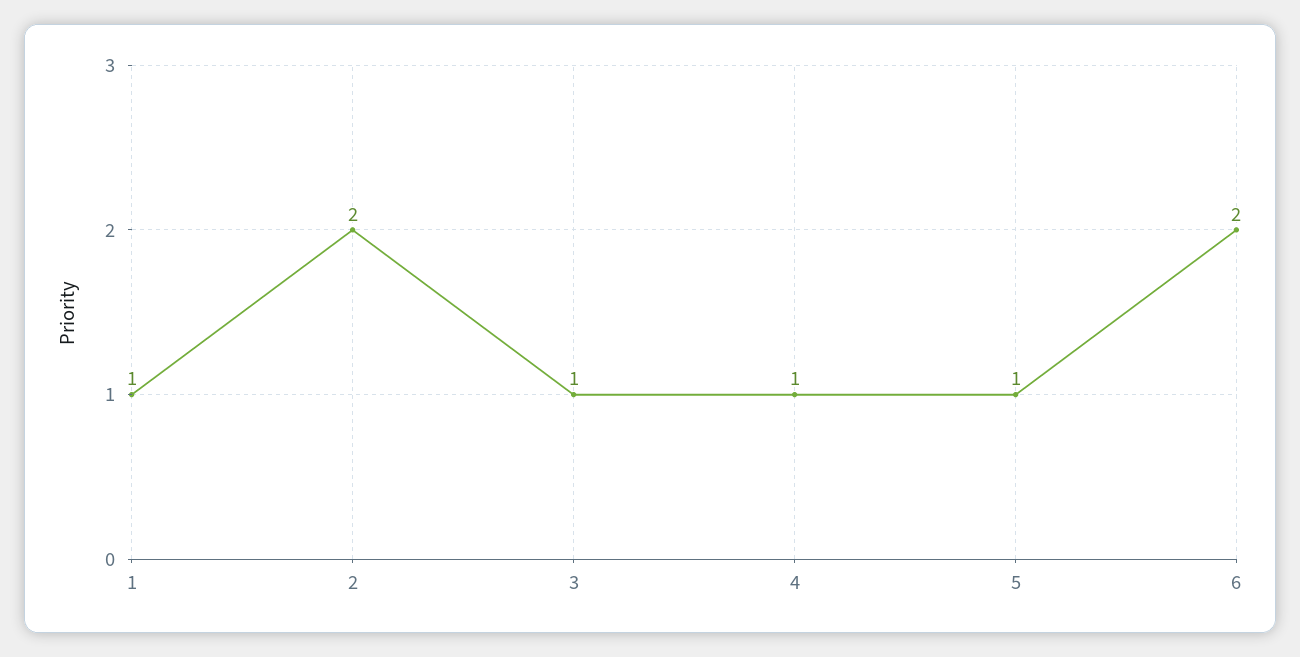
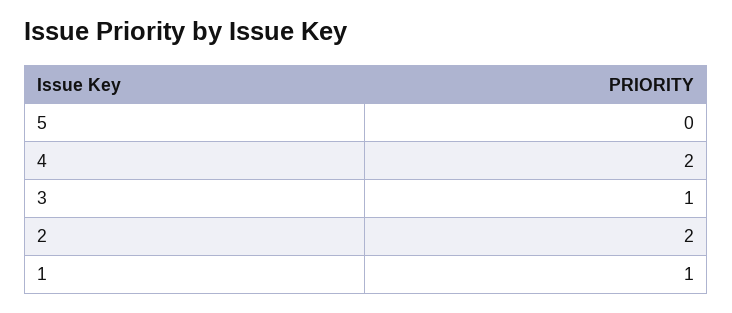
  {
    "1": 1,
    "2": 2,
    "3": 1,
-   "4": 1,
+   "4": 2,
-   "5": 1,
+   "5": 0
-   "6": 2
  }

